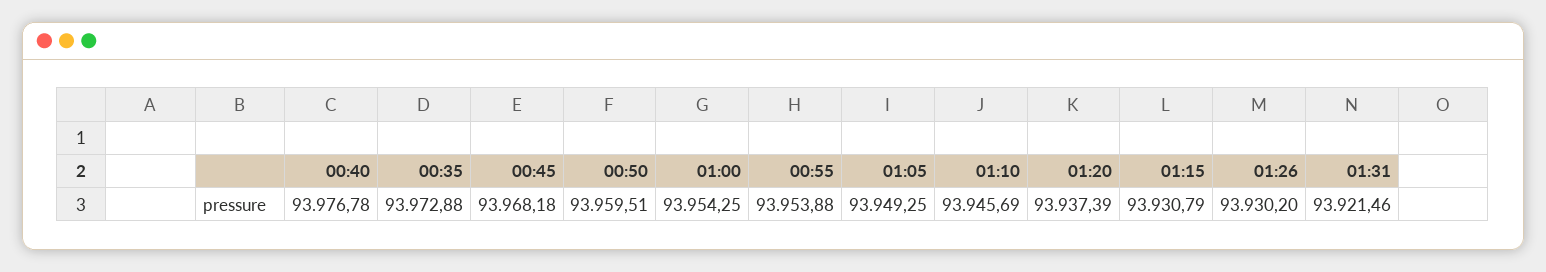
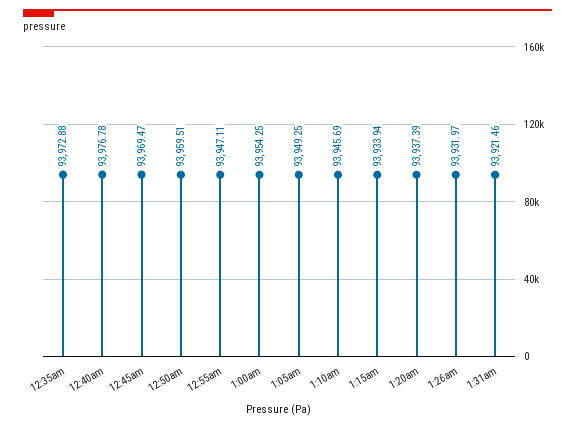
  {
    "00:40": 93976.78,
    "00:35": 93972.88,
-   "00:45": 93968.18,
+   "00:45": 93969.47,
    "00:50": 93959.51,
    "01:00": 93954.25,
-   "00:55": 93953.88,
+   "00:55": 93947.11,
    "01:05": 93949.25,
    "01:10": 93945.69,
    "01:20": 93937.39,
-   "01:15": 93930.79,
+   "01:15": 93933.94,
-   "01:26": 93930.2,
+   "01:26": 93931.97,
    "01:31": 93921.46
  }

